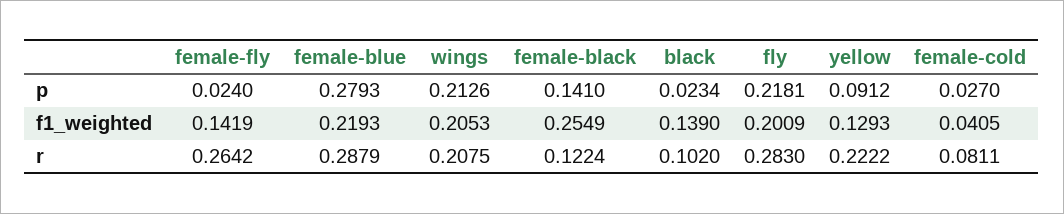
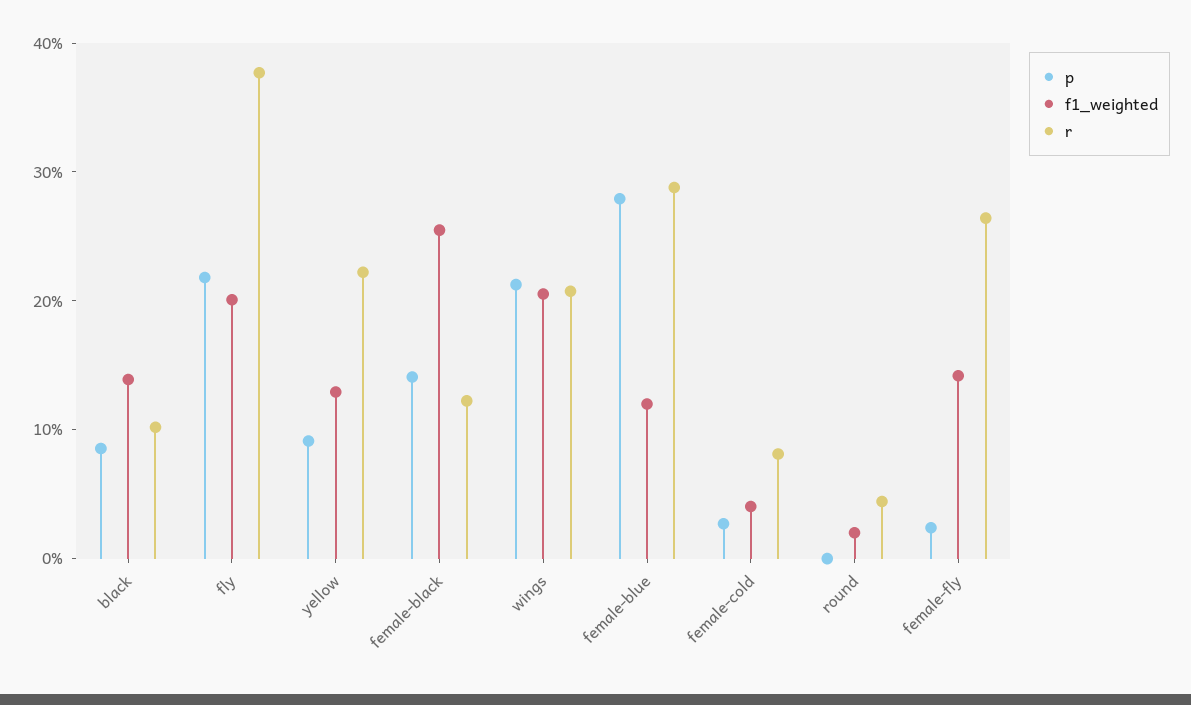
  {
    "p": {
      "female-fly": 0.024,
      "female-blue": 0.2793,
      "wings": 0.2126,
      "female-black": 0.141,
-     "black": 0.0234,
+     "black": 0.08,
      "fly": 0.2181,
      "yellow": 0.0912,
-     "female-cold": 0.027
+     "female-cold": 0.027,
+     "round": 0
    },
    "f1_weighted": {
      "female-fly": 0.1419,
-     "female-blue": 0.2193,
+     "female-blue": 0.12,
      "wings": 0.2053,
      "female-black": 0.2549,
      "black": 0.139,
      "fly": 0.2009,
      "yellow": 0.1293,
-     "female-cold": 0.0405
+     "female-cold": 0.0405,
+     "round": 0.02
    },
    "r": {
      "female-fly": 0.2642,
      "female-blue": 0.2879,
      "wings": 0.2075,
      "female-black": 0.1224,
      "black": 0.102,
-     "fly": 0.283,
+     "fly": 0.38,
      "yellow": 0.2222,
-     "female-cold": 0.0811
+     "female-cold": 0.0811,
+     "round": 0.04
    }
  }

